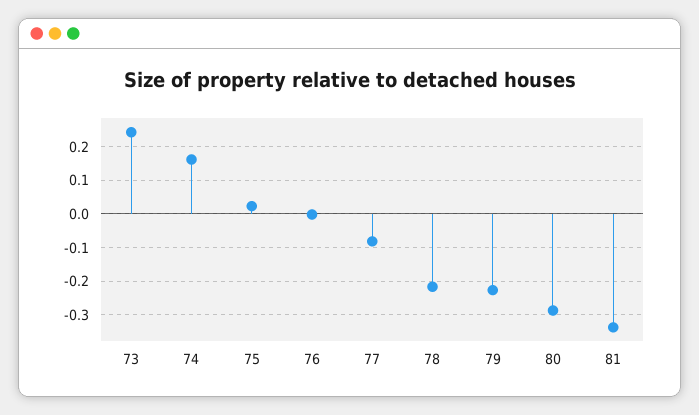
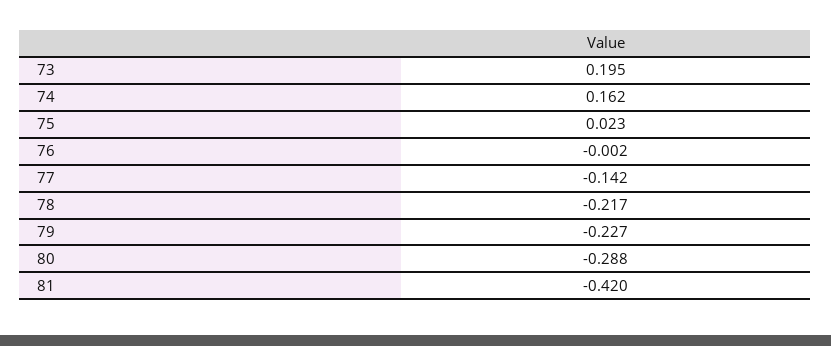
  {
-   "73": 0.24,
+   "73": 0.195,
    "74": 0.162,
    "75": 0.023,
    "76": -0.002,
-   "77": -0.08,
+   "77": -0.142,
    "78": -0.217,
    "79": -0.227,
    "80": -0.288,
-   "81": -0.34
+   "81": -0.42
  }

